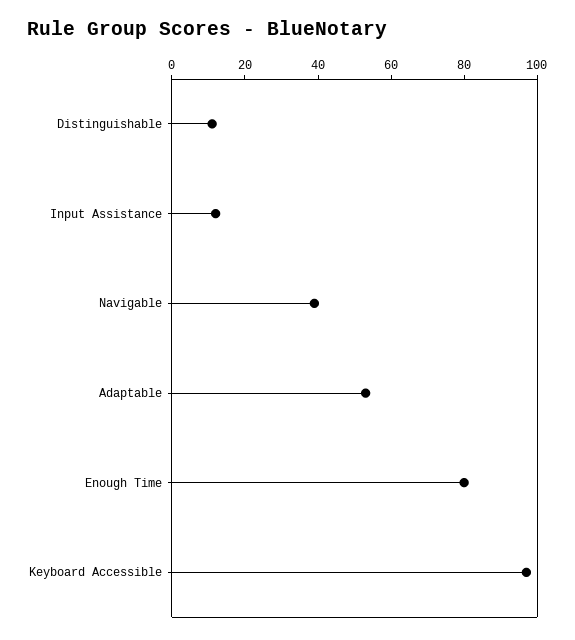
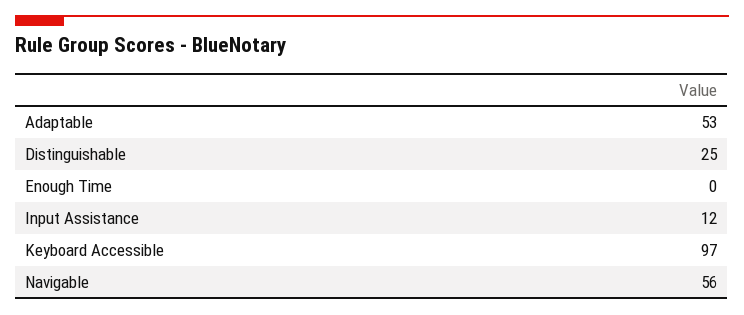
  {
-   "Distinguishable": 10,
+   "Distinguishable": 25,
    "Input Assistance": 12,
-   "Navigable": 40,
+   "Navigable": 56,
    "Adaptable": 53,
-   "Enough Time": 80,
+   "Enough Time": 0,
    "Keyboard Accessible": 97
  }

